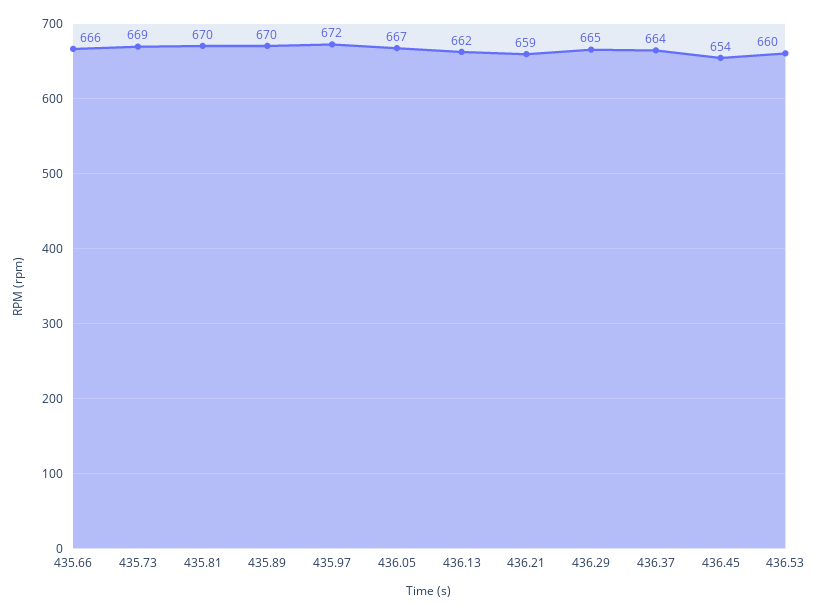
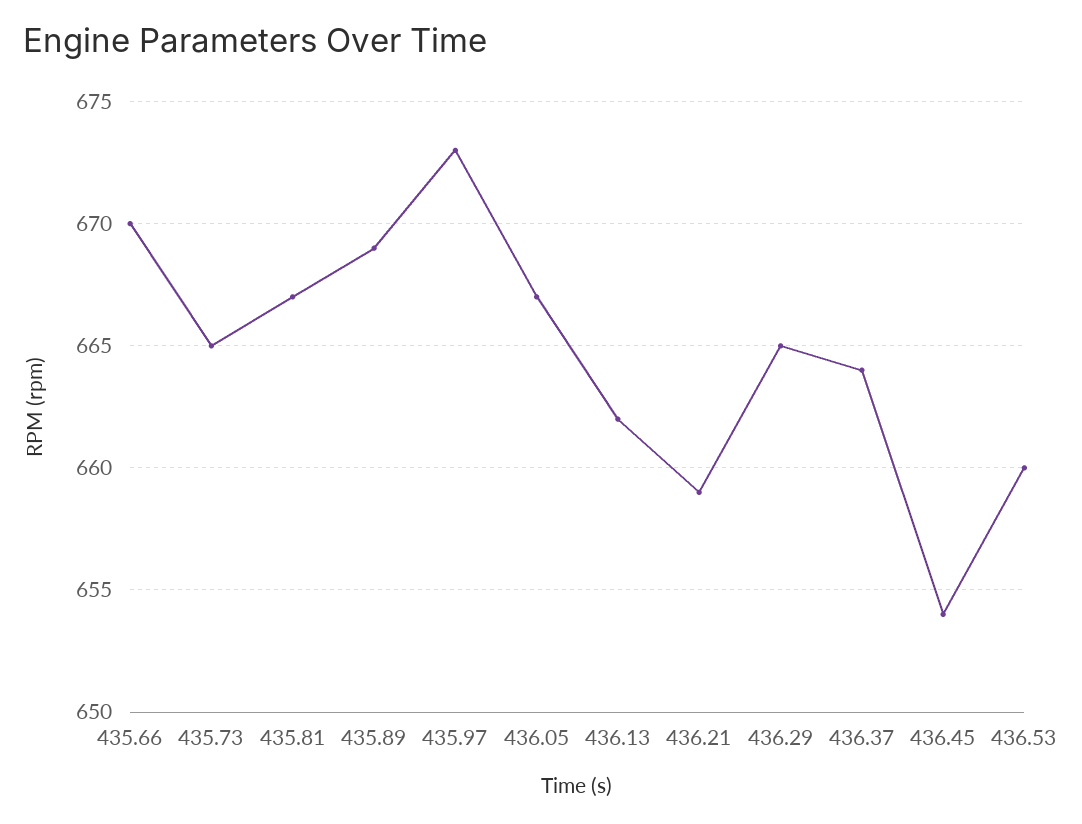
  {
-   "435.66": 666,
+   "435.66": 670,
-   "435.73": 669,
+   "435.73": 665,
-   "435.81": 670,
+   "435.81": 667,
-   "435.89": 670,
+   "435.89": 669,
-   "435.97": 672,
+   "435.97": 673,
    "436.05": 667,
    "436.13": 662,
    "436.21": 659,
    "436.29": 665,
    "436.37": 664,
    "436.45": 654,
    "436.53": 660
  }

